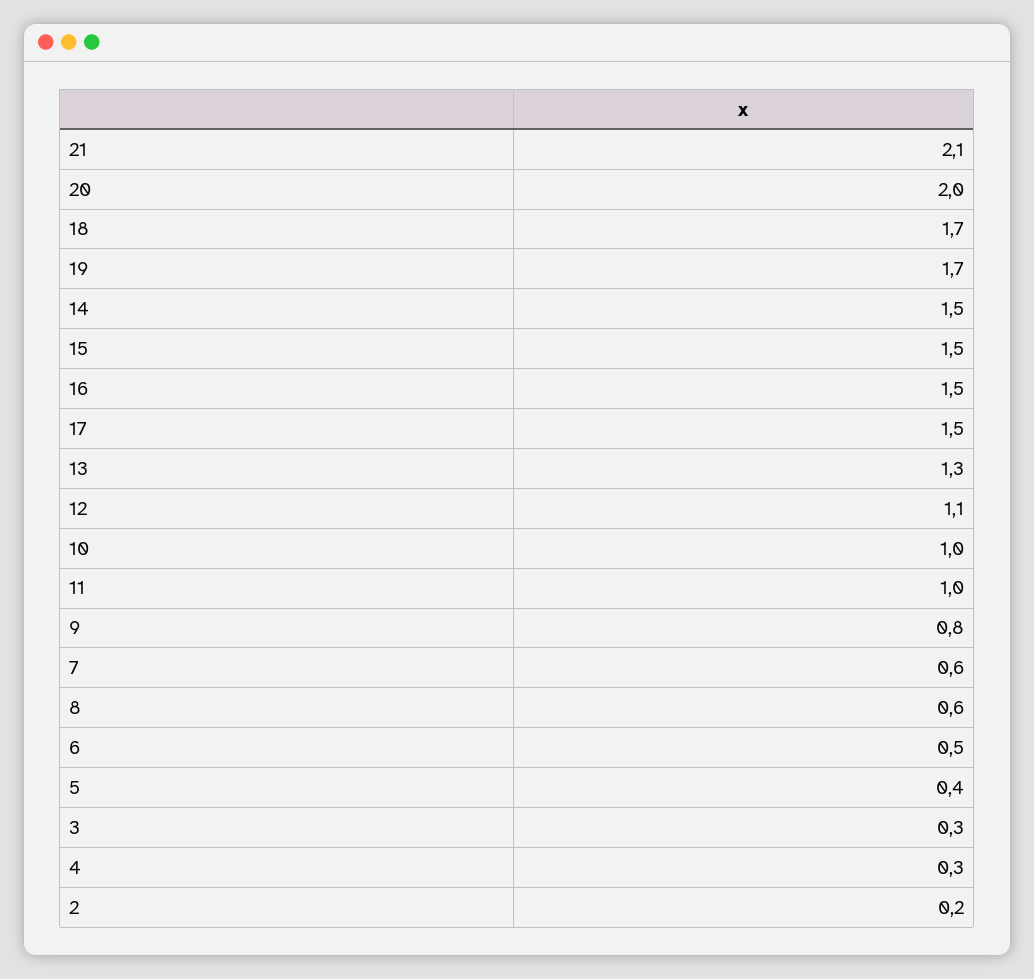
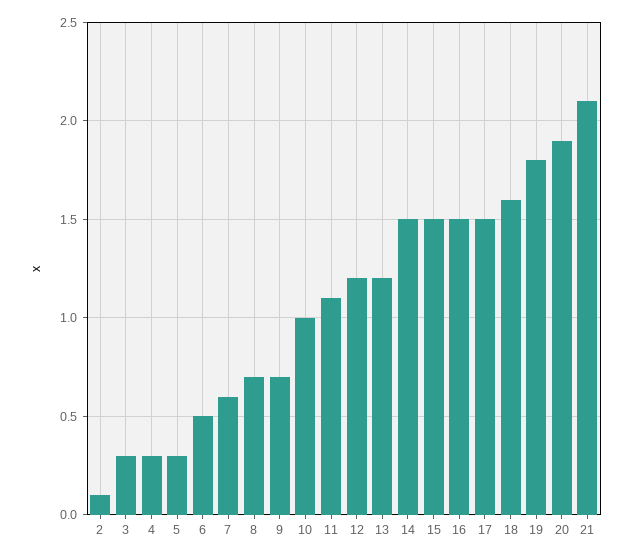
  {
    "21": 2.1,
-   "20": 2,
+   "20": 1.9,
-   "18": 1.7,
+   "18": 1.6,
-   "19": 1.7,
+   "19": 1.8,
    "14": 1.5,
    "15": 1.5,
    "16": 1.5,
    "17": 1.5,
-   "13": 1.3,
+   "13": 1.2,
-   "12": 1.1,
+   "12": 1.2,
    "10": 1,
-   "11": 1,
+   "11": 1.1,
-   "9": 0.8,
+   "9": 0.7,
    "7": 0.6,
-   "8": 0.6,
+   "8": 0.7,
    "6": 0.5,
-   "5": 0.4,
+   "5": 0.3,
    "3": 0.3,
    "4": 0.3,
-   "2": 0.2
+   "2": 0.1
  }

